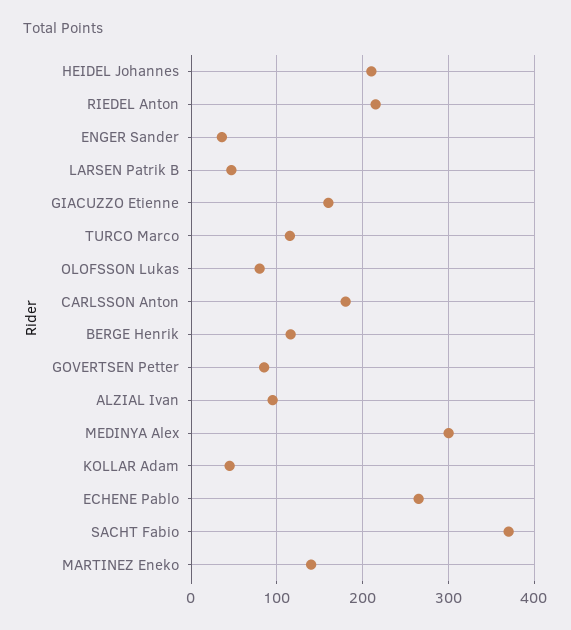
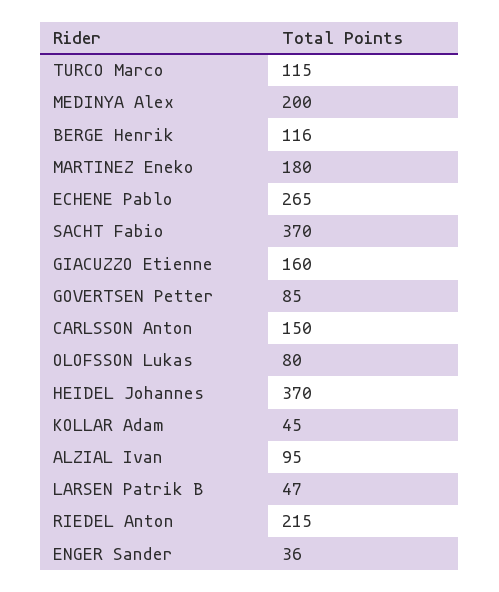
  {
-   "HEIDEL Johannes": 210,
+   "HEIDEL Johannes": 370,
    "RIEDEL Anton": 215,
    "ENGER Sander": 36,
    "LARSEN Patrik B": 47,
    "GIACUZZO Etienne": 160,
    "TURCO Marco": 115,
    "OLOFSSON Lukas": 80,
-   "CARLSSON Anton": 180,
+   "CARLSSON Anton": 150,
    "BERGE Henrik": 116,
    "GOVERTSEN Petter": 85,
    "ALZIAL Ivan": 95,
-   "MEDINYA Alex": 300,
+   "MEDINYA Alex": 200,
    "KOLLAR Adam": 45,
    "ECHENE Pablo": 265,
    "SACHT Fabio": 370,
-   "MARTINEZ Eneko": 140
+   "MARTINEZ Eneko": 180
  }

